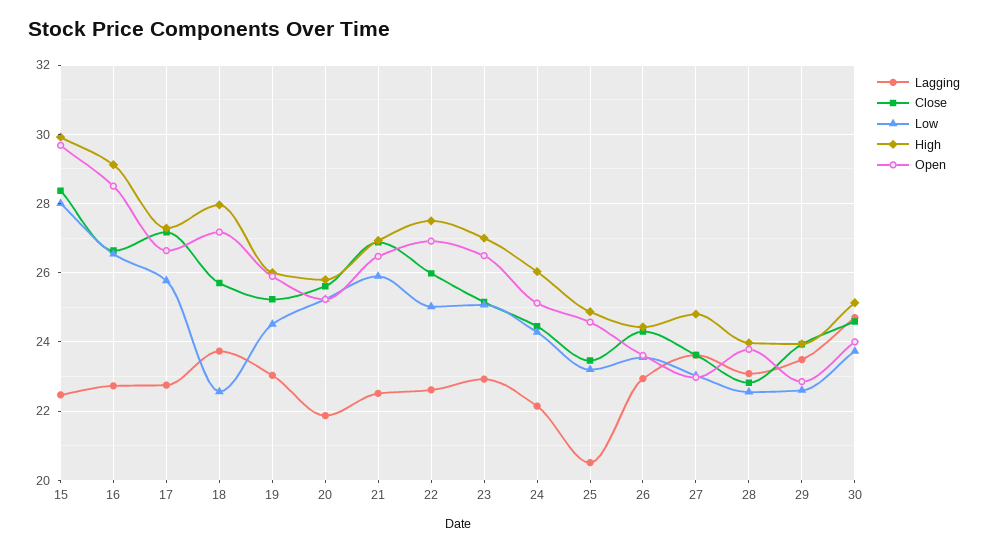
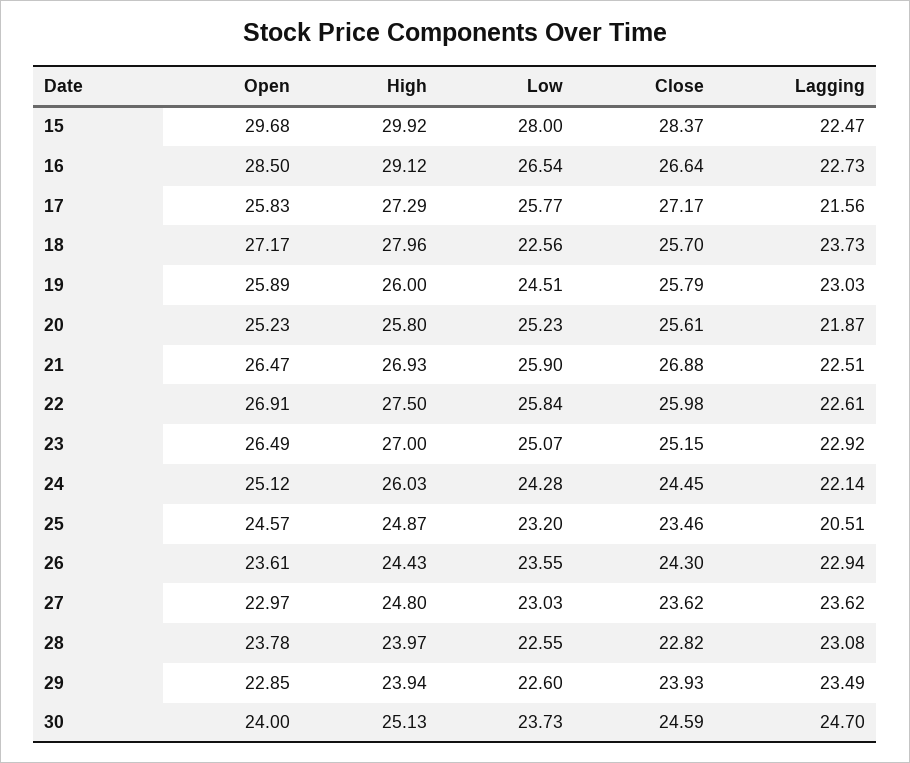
  {
    "Lagging": {
      "15": 22.47,
      "16": 22.73,
-     "17": 22.8,
+     "17": 21.56,
      "18": 23.73,
      "19": 23.03,
      "20": 21.87,
      "21": 22.51,
      "22": 22.61,
      "23": 22.92,
      "24": 22.14,
      "25": 20.51,
      "26": 22.94,
      "27": 23.62,
      "28": 23.08,
      "29": 23.49,
      "30": 24.7
    },
    "Close": {
      "15": 28.37,
      "16": 26.64,
      "17": 27.17,
      "18": 25.7,
-     "19": 25.2,
+     "19": 25.79,
      "20": 25.61,
      "21": 26.88,
      "22": 25.98,
      "23": 25.15,
      "24": 24.45,
      "25": 23.46,
      "26": 24.3,
      "27": 23.62,
      "28": 22.82,
      "29": 23.93,
      "30": 24.59
    },
    "Low": {
      "15": 28,
      "16": 26.54,
      "17": 25.77,
      "18": 22.56,
      "19": 24.51,
      "20": 25.23,
      "21": 25.9,
-     "22": 25,
+     "22": 25.84,
      "23": 25.07,
      "24": 24.28,
      "25": 23.2,
      "26": 23.55,
      "27": 23.03,
      "28": 22.55,
      "29": 22.6,
      "30": 23.73
    },
    "High": {
      "15": 29.92,
      "16": 29.12,
      "17": 27.29,
      "18": 27.96,
      "19": 26,
      "20": 25.8,
      "21": 26.93,
      "22": 27.5,
      "23": 27,
      "24": 26.03,
      "25": 24.87,
      "26": 24.43,
      "27": 24.8,
      "28": 23.97,
      "29": 23.94,
      "30": 25.13
    },
    "Open": {
      "15": 29.68,
      "16": 28.5,
-     "17": 26.6,
+     "17": 25.83,
      "18": 27.17,
      "19": 25.89,
      "20": 25.23,
      "21": 26.47,
      "22": 26.91,
      "23": 26.49,
      "24": 25.12,
      "25": 24.57,
      "26": 23.61,
      "27": 22.97,
      "28": 23.78,
      "29": 22.85,
      "30": 24
    }
  }

